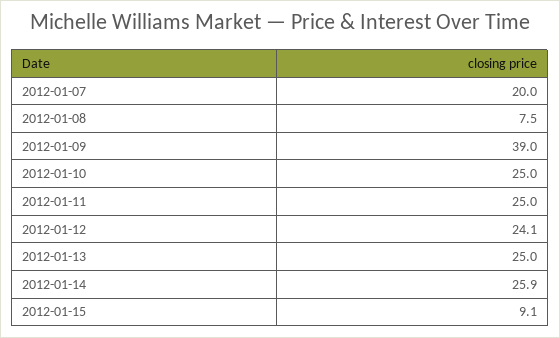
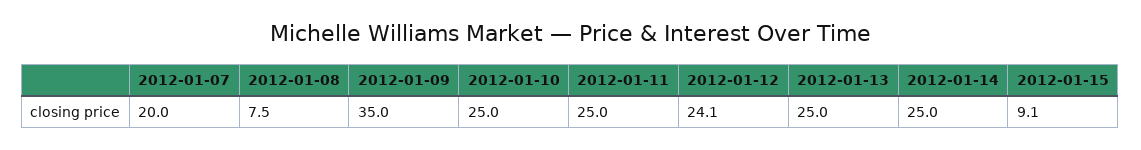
  {
    "2012-01-07": 20,
    "2012-01-08": 7.5,
-   "2012-01-09": 39,
+   "2012-01-09": 35,
    "2012-01-10": 25,
    "2012-01-11": 25,
    "2012-01-12": 24.1,
    "2012-01-13": 25,
-   "2012-01-14": 25.9,
+   "2012-01-14": 25,
    "2012-01-15": 9.1
  }

